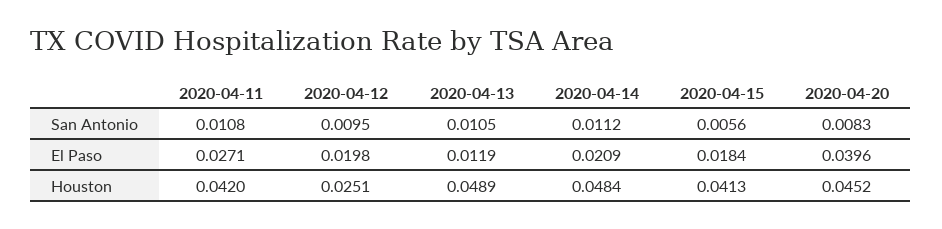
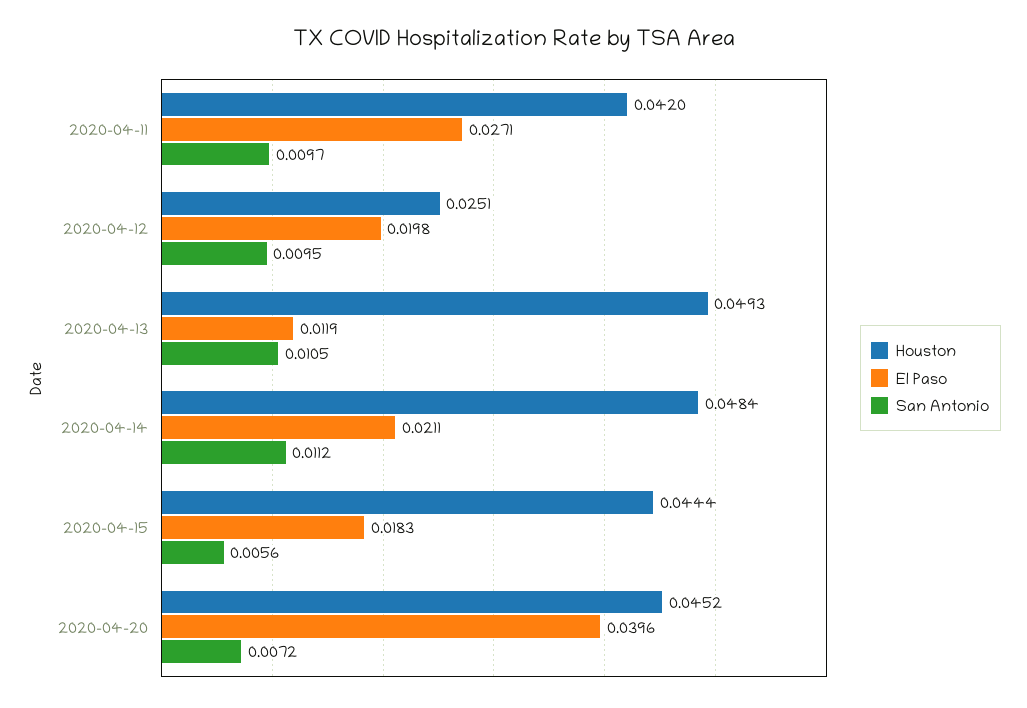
  {
    "San Antonio": {
-     "2020-04-11": 0.0108,
+     "2020-04-11": 0.0097,
      "2020-04-12": 0.0095,
      "2020-04-13": 0.0105,
      "2020-04-14": 0.0112,
      "2020-04-15": 0.0056,
-     "2020-04-20": 0.0083
+     "2020-04-20": 0.0072
    },
    "El Paso": {
      "2020-04-11": 0.0271,
      "2020-04-12": 0.0198,
      "2020-04-13": 0.0119,
-     "2020-04-14": 0.0209,
+     "2020-04-14": 0.0211,
-     "2020-04-15": 0.0184,
+     "2020-04-15": 0.0183,
      "2020-04-20": 0.0396
    },
    "Houston": {
      "2020-04-11": 0.042,
      "2020-04-12": 0.0251,
-     "2020-04-13": 0.0489,
+     "2020-04-13": 0.0493,
      "2020-04-14": 0.0484,
-     "2020-04-15": 0.0413,
+     "2020-04-15": 0.0444,
      "2020-04-20": 0.0452
    }
  }

